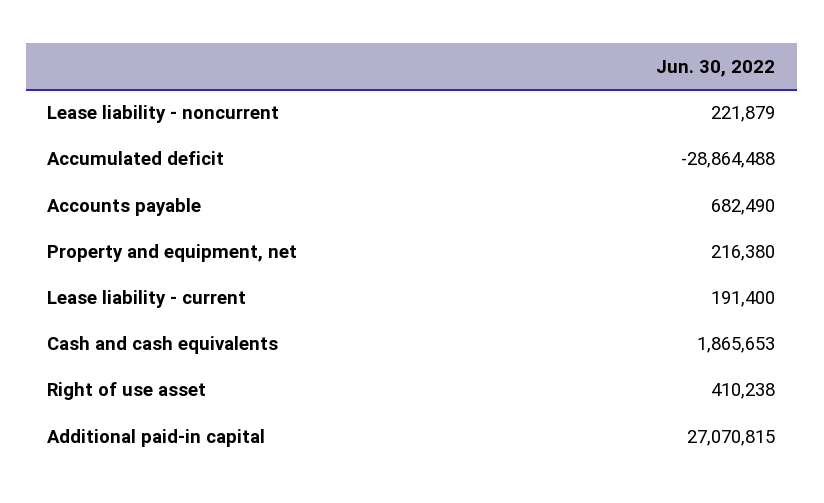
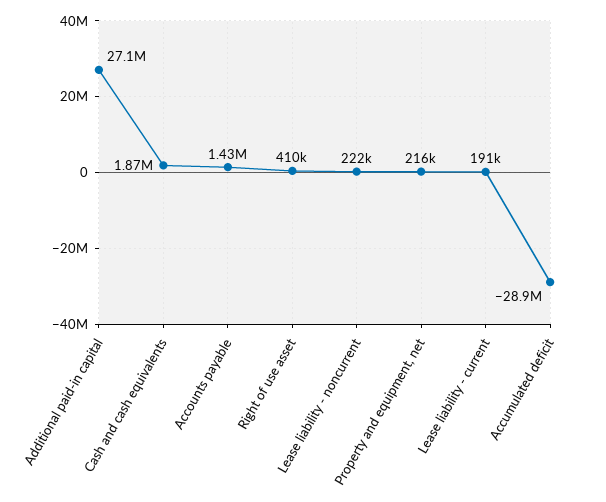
  {
    "Lease liability - noncurrent": 221879,
    "Accumulated deficit": -28864488,
-   "Accounts payable": 682490,
+   "Accounts payable": 1430000,
    "Property and equipment, net": 216380,
    "Lease liability - current": 191400,
    "Cash and cash equivalents": 1865653,
    "Right of use asset": 410238,
    "Additional paid-in capital": 27070815
  }

